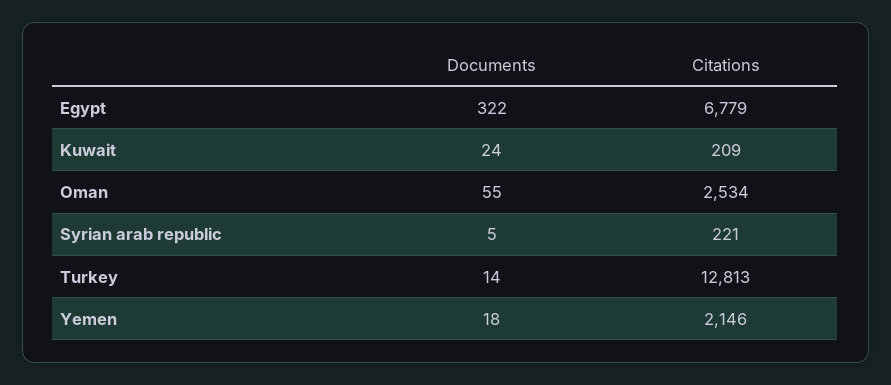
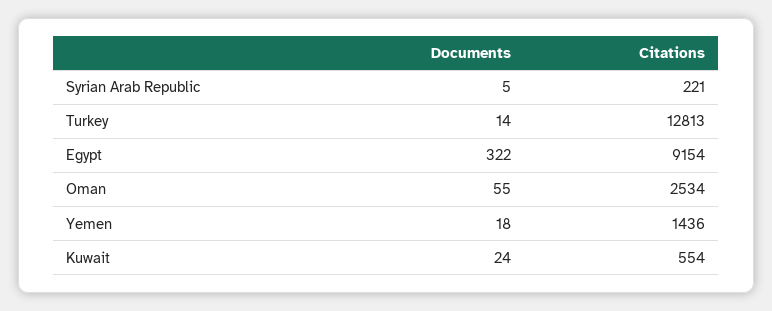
  {
    "Documents": {
      "Egypt": 322,
      "Kuwait": 24,
      "Oman": 55,
      "Syrian arab republic": 5,
      "Turkey": 14,
      "Yemen": 18
    },
    "Citations": {
-     "Egypt": 6779,
+     "Egypt": 9154,
-     "Kuwait": 209,
+     "Kuwait": 554,
      "Oman": 2534,
      "Syrian arab republic": 221,
      "Turkey": 12813,
-     "Yemen": 2146
+     "Yemen": 1436
    }
  }

